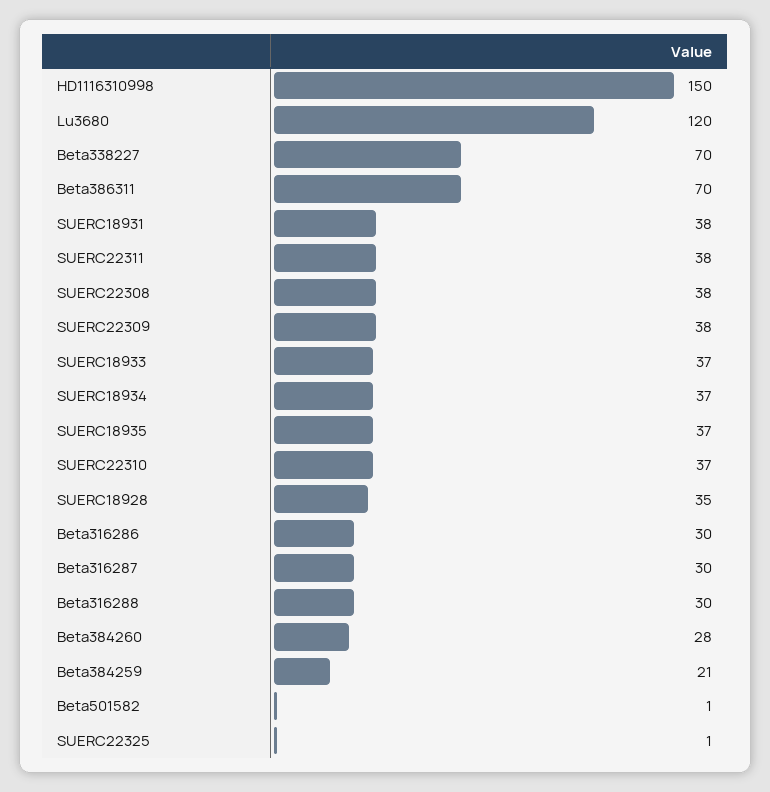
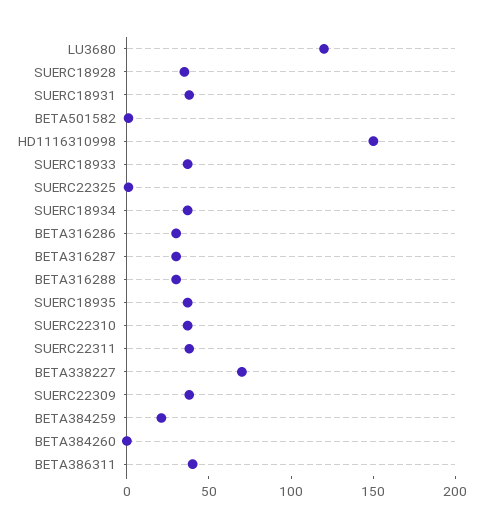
  {
    "HD1116310998": 150,
    "Lu3680": 120,
    "Beta338227": 70,
-   "Beta386311": 70,
+   "Beta386311": 40,
    "SUERC18931": 38,
    "SUERC22311": 38,
-   "SUERC22308": 38,
    "SUERC22309": 38,
    "SUERC18933": 37,
    "SUERC18934": 37,
    "SUERC18935": 37,
    "SUERC22310": 37,
    "SUERC18928": 35,
    "Beta316286": 30,
    "Beta316287": 30,
    "Beta316288": 30,
-   "Beta384260": 28,
+   "Beta384260": 0,
    "Beta384259": 21,
    "Beta501582": 1,
    "SUERC22325": 1
  }

